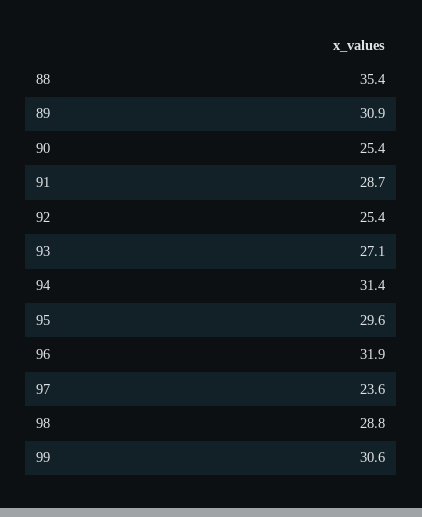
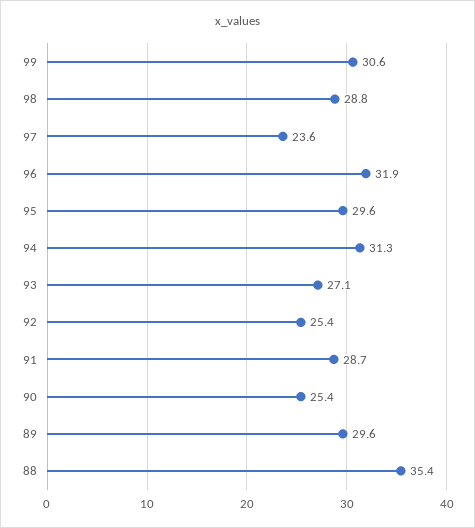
  {
    "88": 35.4,
-   "89": 30.9,
+   "89": 29.6,
    "90": 25.4,
    "91": 28.7,
    "92": 25.4,
    "93": 27.1,
-   "94": 31.4,
+   "94": 31.3,
    "95": 29.6,
    "96": 31.9,
    "97": 23.6,
    "98": 28.8,
    "99": 30.6
  }

